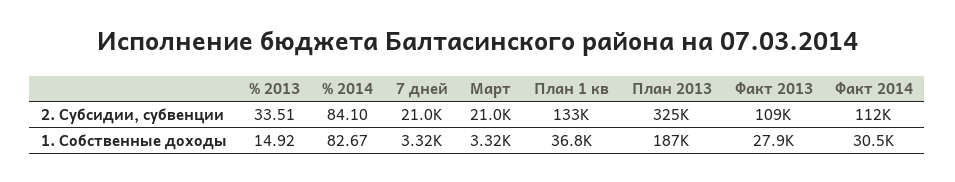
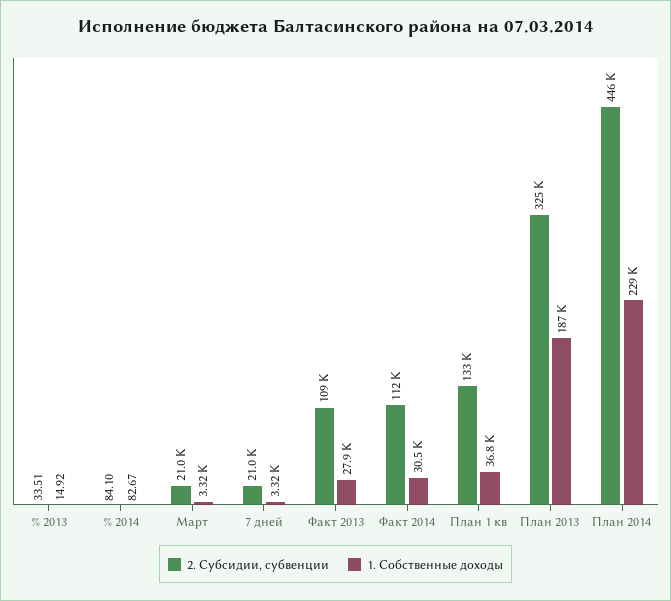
  {
    "2. Субсидии, субвенции": {
      "% 2013": 33.51,
      "% 2014": 84.1,
      "7 дней": 21000,
      "Март": 21000,
      "План 1 кв": 133000,
      "План 2013": 325000,
      "Факт 2013": 109000,
-     "Факт 2014": 112000
+     "Факт 2014": 112000,
+     "План 2014": 446000
    },
    "1. Собственные доходы": {
      "% 2013": 14.92,
      "% 2014": 82.67,
      "7 дней": 3320,
      "Март": 3320,
      "План 1 кв": 36800,
      "План 2013": 187000,
      "Факт 2013": 27900,
-     "Факт 2014": 30500
+     "Факт 2014": 30500,
+     "План 2014": 229000
    }
  }

